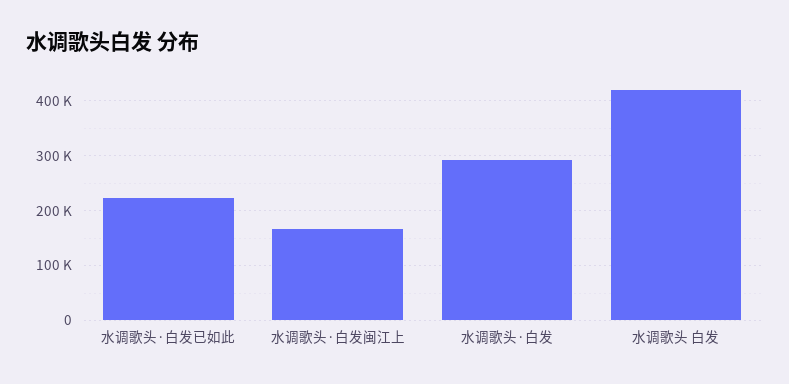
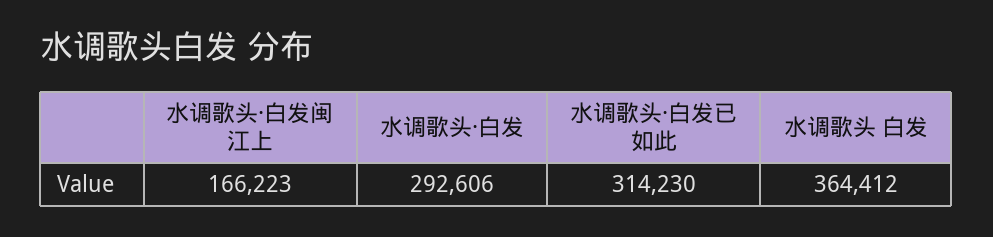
  {
-   "水调歌头·白发已如此": 220000,
+   "水调歌头·白发已如此": 314230,
    "水调歌头·白发闽江上": 166223,
    "水调歌头·白发": 292606,
-   "水调歌头 白发": 420000
+   "水调歌头 白发": 364412
  }

